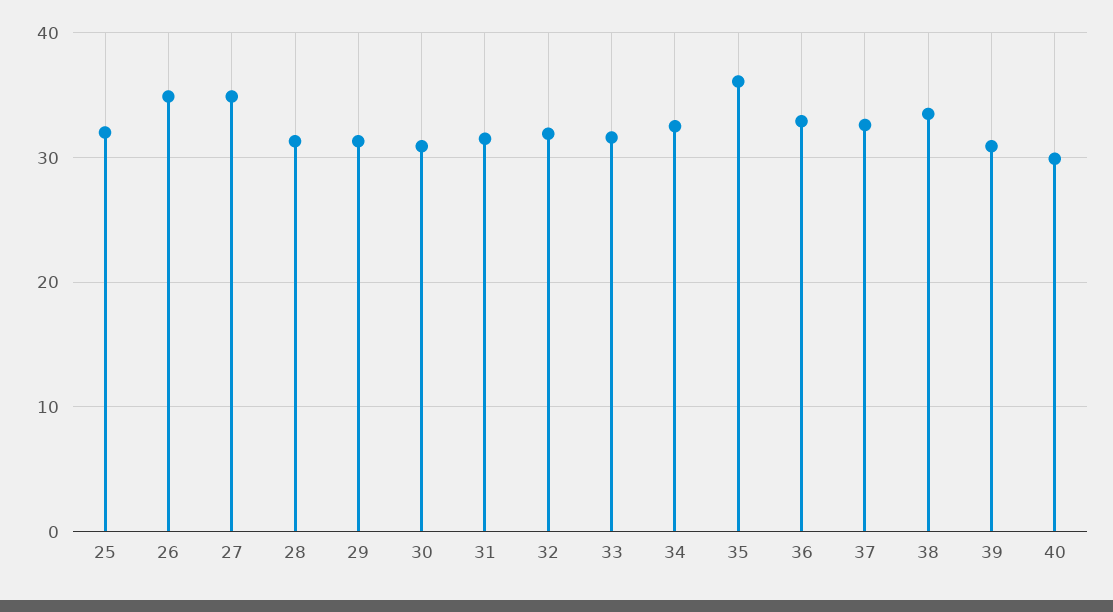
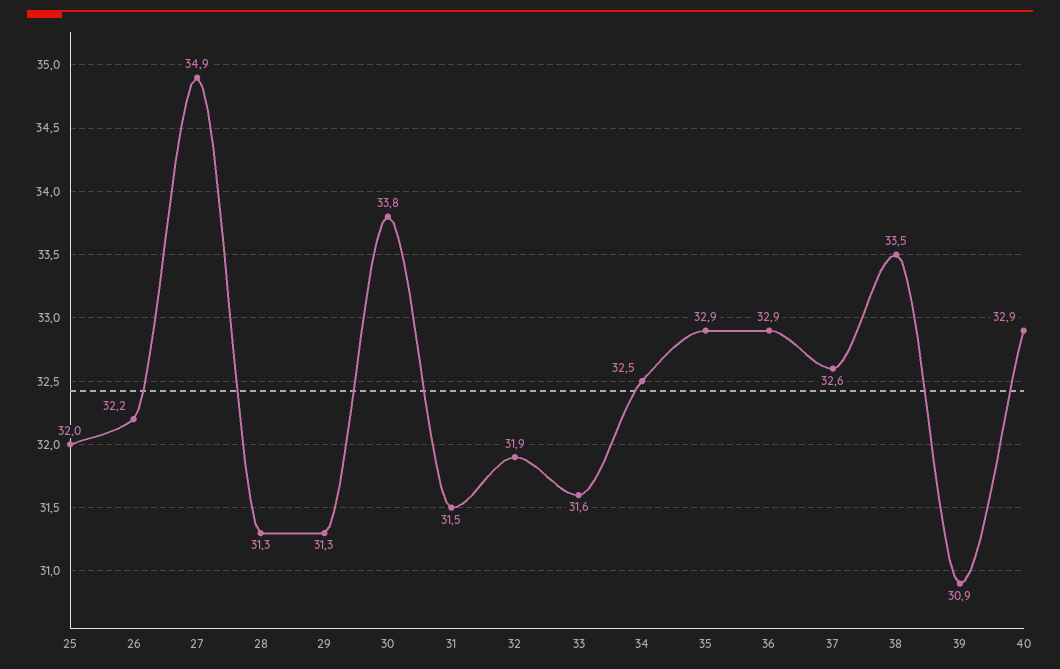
  {
    "25": 32,
-   "26": 35,
+   "26": 32.2,
    "27": 34.9,
    "28": 31.3,
    "29": 31.3,
-   "30": 31,
+   "30": 33.8,
    "31": 31.5,
    "32": 31.9,
    "33": 31.6,
    "34": 32.5,
-   "35": 36,
+   "35": 32.9,
    "36": 32.9,
    "37": 32.6,
    "38": 33.5,
    "39": 30.9,
-   "40": 30
+   "40": 32.9
  }

